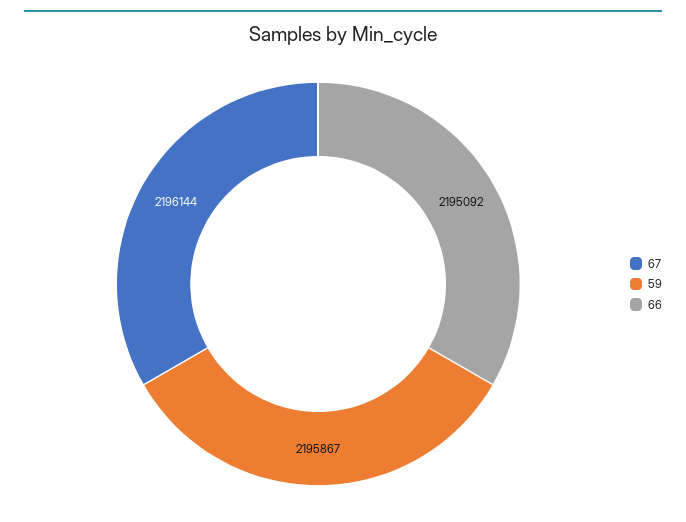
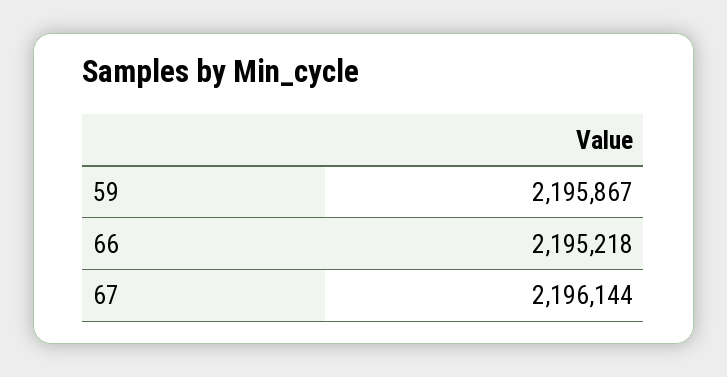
  {
    "67": 2196144,
    "59": 2195867,
-   "66": 2195092
+   "66": 2195218
  }

